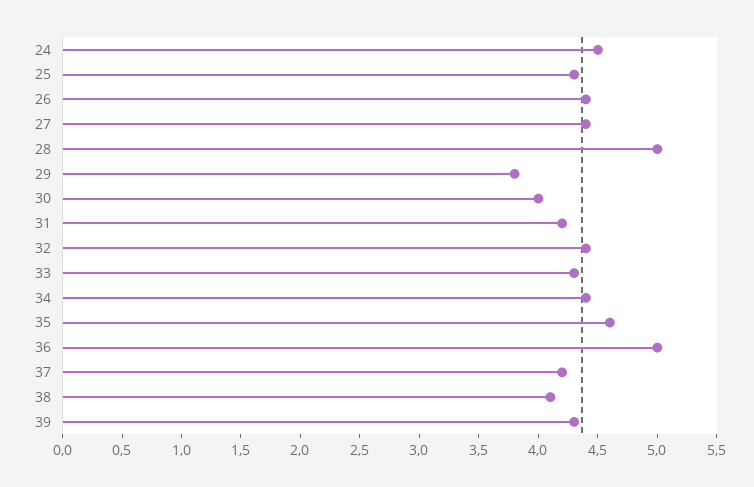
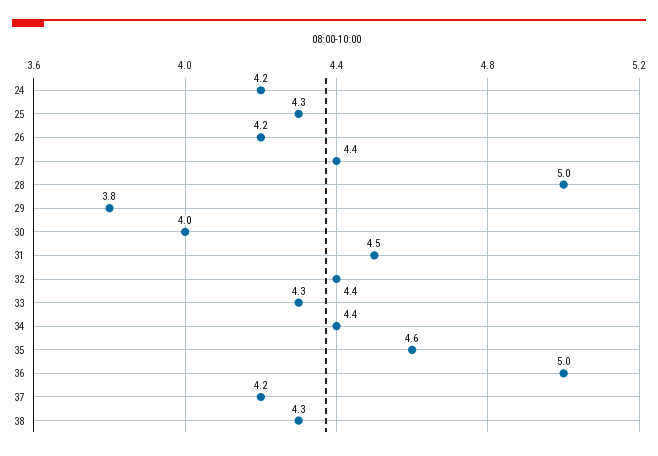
  {
-   "24": 4.5,
+   "24": 4.2,
    "25": 4.3,
-   "26": 4.4,
+   "26": 4.2,
    "27": 4.4,
    "28": 5,
    "29": 3.8,
    "30": 4,
-   "31": 4.2,
+   "31": 4.5,
    "32": 4.4,
    "33": 4.3,
    "34": 4.4,
    "35": 4.6,
    "36": 5,
    "37": 4.2,
-   "38": 4.1,
+   "38": 4.3
-   "39": 4.3
  }

